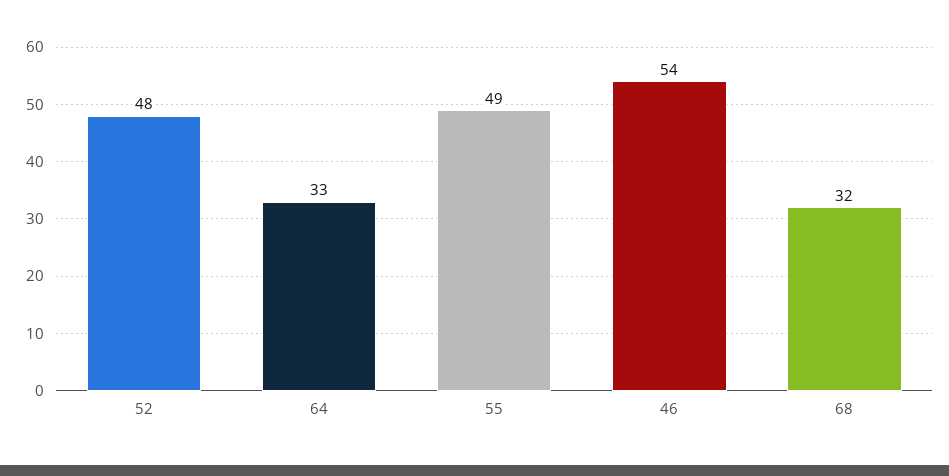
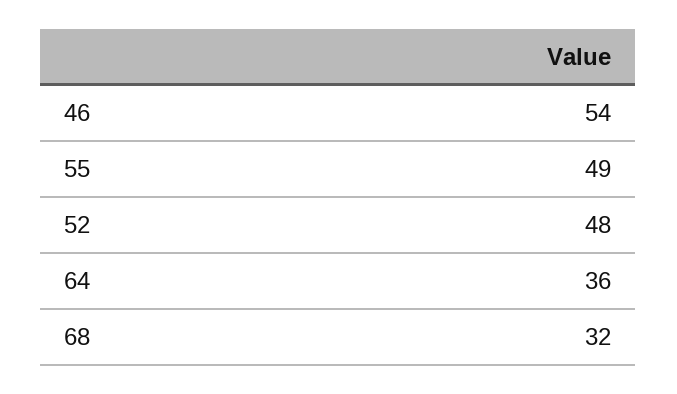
  {
    "52": 48,
-   "64": 33,
+   "64": 36,
    "55": 49,
    "46": 54,
    "68": 32
  }

